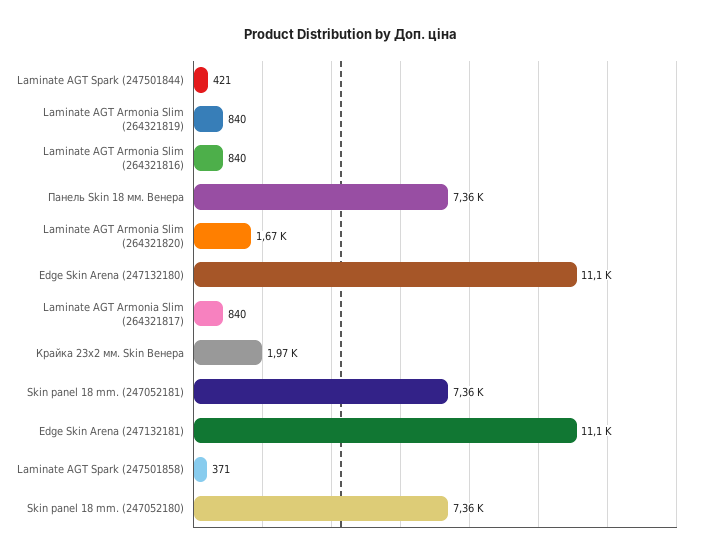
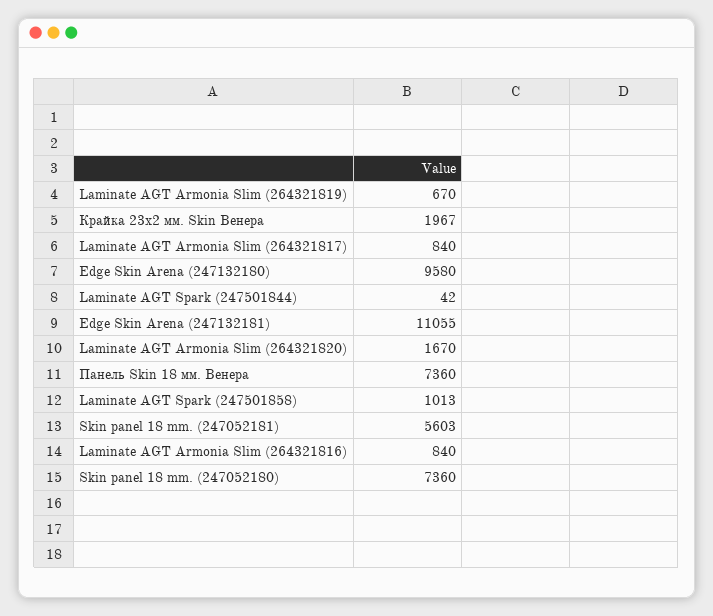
  {
-   "Laminate AGT Spark (247501844)": 421,
+   "Laminate AGT Spark (247501844)": 42,
-   "Laminate AGT Armonia Slim (264321819)": 840,
+   "Laminate AGT Armonia Slim (264321819)": 670,
    "Laminate AGT Armonia Slim (264321816)": 840,
    "Панель Skin 18 мм. Венера": 7360,
    "Laminate AGT Armonia Slim (264321820)": 1670,
-   "Edge Skin Arena (247132180)": 11100,
+   "Edge Skin Arena (247132180)": 9580,
    "Laminate AGT Armonia Slim (264321817)": 840,
    "Крайка 23x2 мм. Skin Венера": 1967,
-   "Skin panel 18 mm. (247052181)": 7360,
+   "Skin panel 18 mm. (247052181)": 5603,
    "Edge Skin Arena (247132181)": 11055,
-   "Laminate AGT Spark (247501858)": 371,
+   "Laminate AGT Spark (247501858)": 1013,
    "Skin panel 18 mm. (247052180)": 7360
  }

